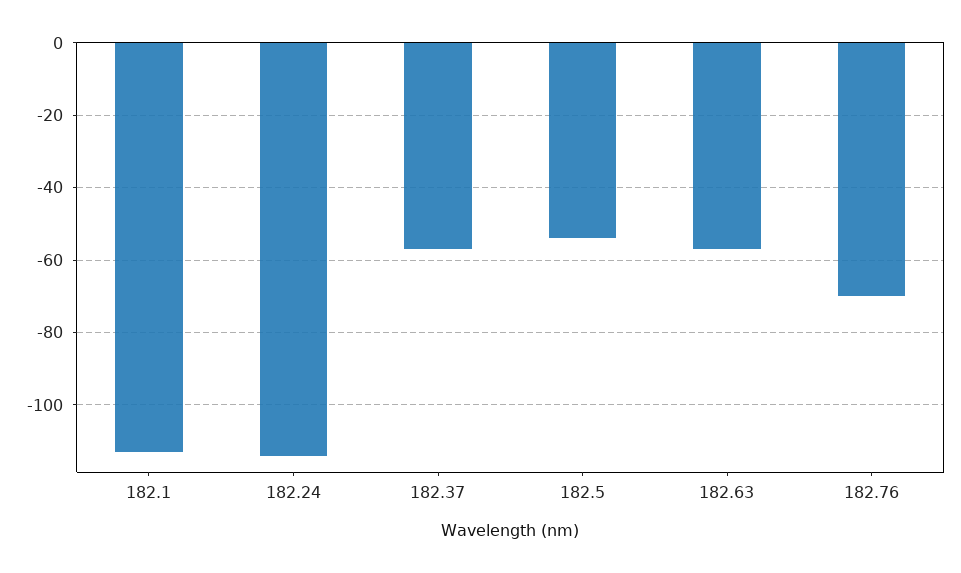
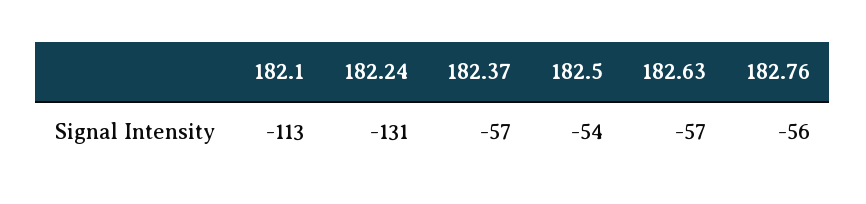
  {
    "182.1": -113,
-   "182.24": -115,
+   "182.24": -131,
    "182.37": -57,
    "182.5": -54,
    "182.63": -57,
-   "182.76": -70
+   "182.76": -56
  }

